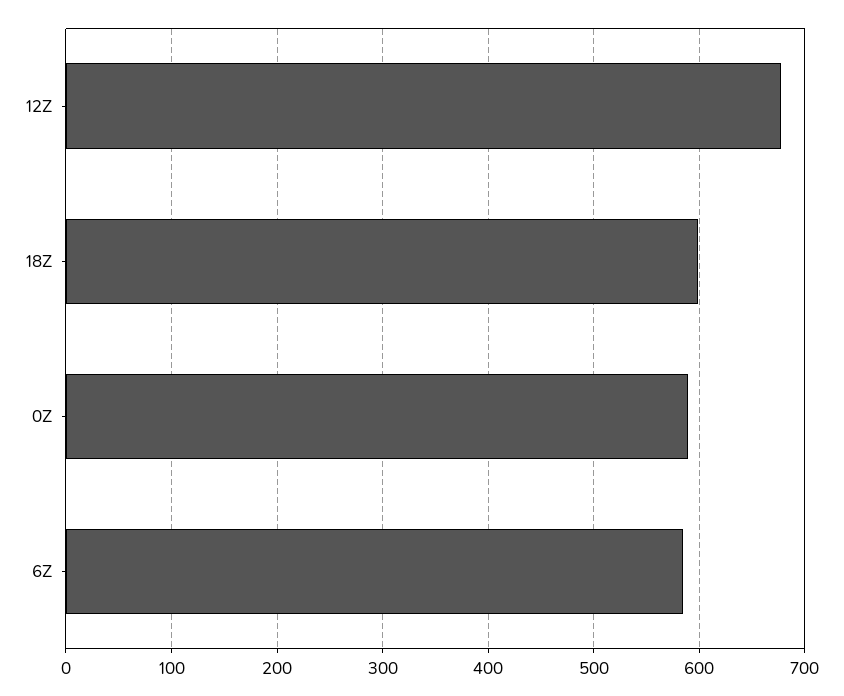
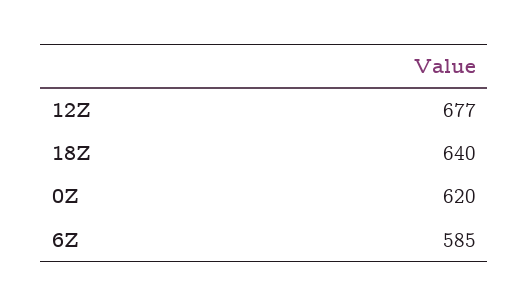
  {
    "12Z": 677,
-   "18Z": 600,
+   "18Z": 640,
-   "0Z": 590,
+   "0Z": 620,
    "6Z": 585
  }

